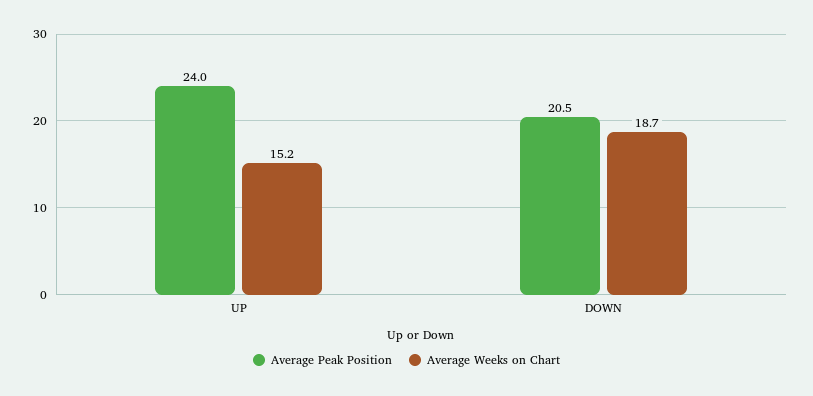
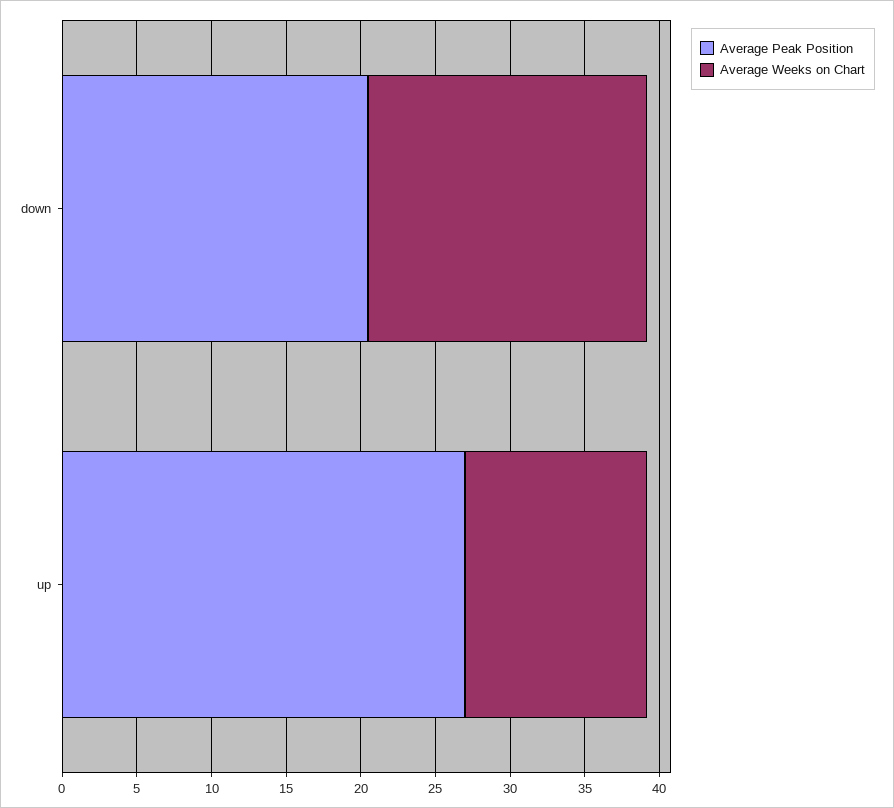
  {
    "Average Peak Position": {
-     "UP": 24,
+     "UP": 27,
      "DOWN": 20.5
    },
    "Average Weeks on Chart": {
-     "UP": 15.2,
+     "UP": 12,
      "DOWN": 18.7
    }
  }

